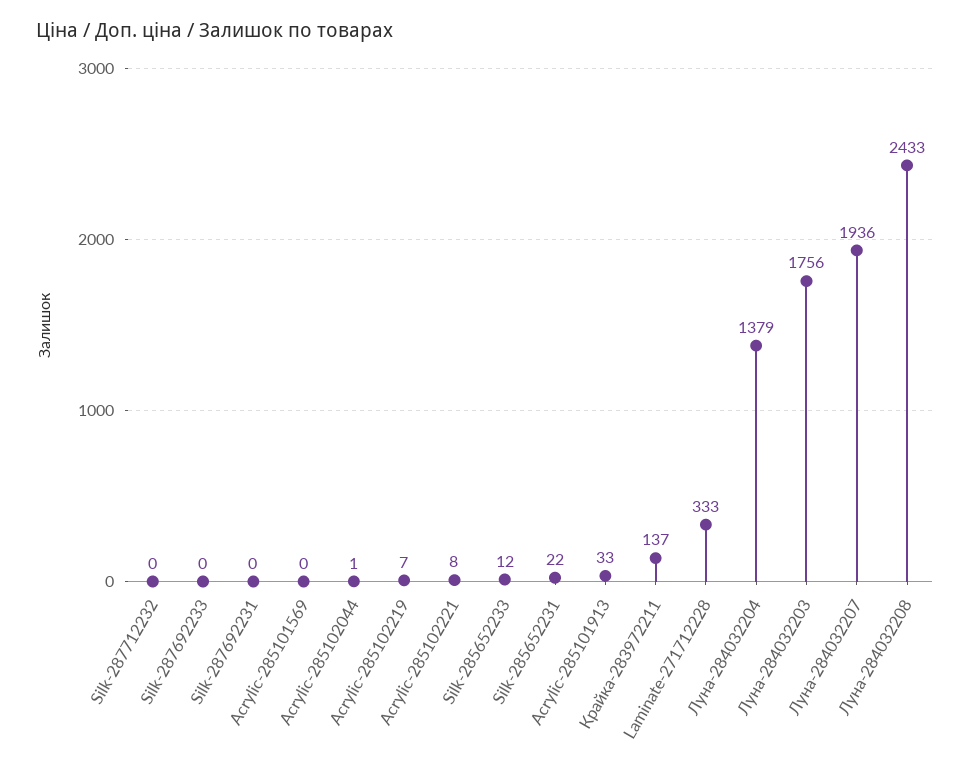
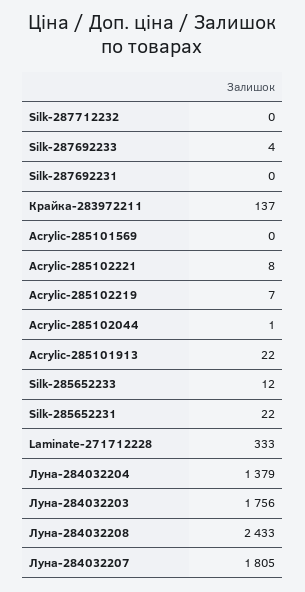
  {
    "Silk-287712232": 0,
-   "Silk-287692233": 0,
+   "Silk-287692233": 4,
    "Silk-287692231": 0,
    "Acrylic-285101569": 0,
    "Acrylic-285102044": 1,
    "Acrylic-285102219": 7,
    "Acrylic-285102221": 8,
    "Silk-285652233": 12,
    "Silk-285652231": 22,
-   "Acrylic-285101913": 33,
+   "Acrylic-285101913": 22,
    "Крайка-283972211": 137,
    "Laminate-271712228": 333,
    "Луна-284032204": 1379,
    "Луна-284032203": 1756,
-   "Луна-284032207": 1936,
+   "Луна-284032207": 1805,
    "Луна-284032208": 2433
  }

